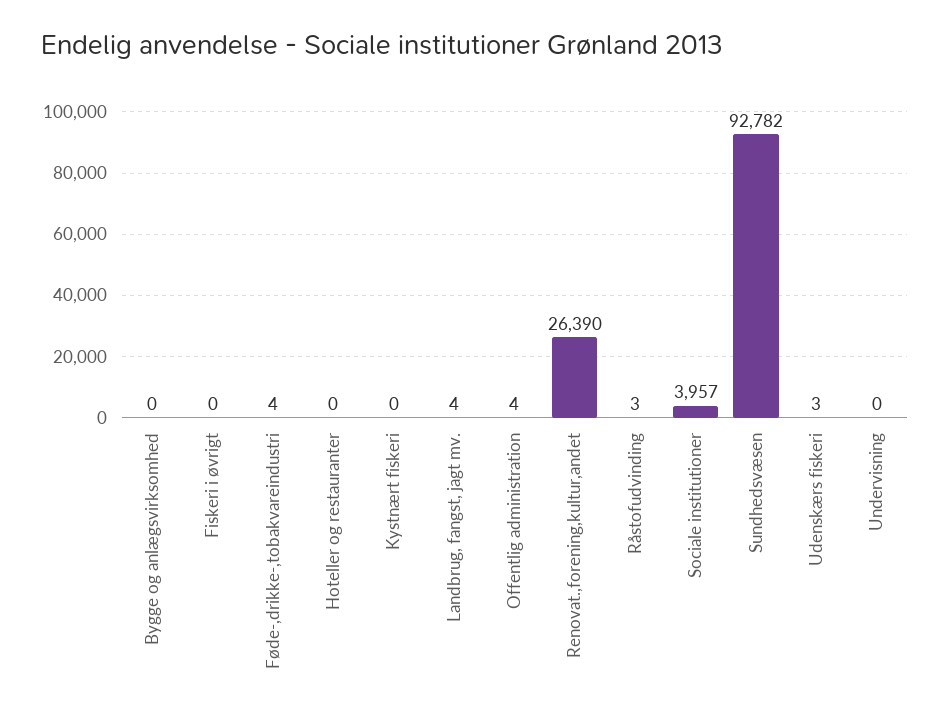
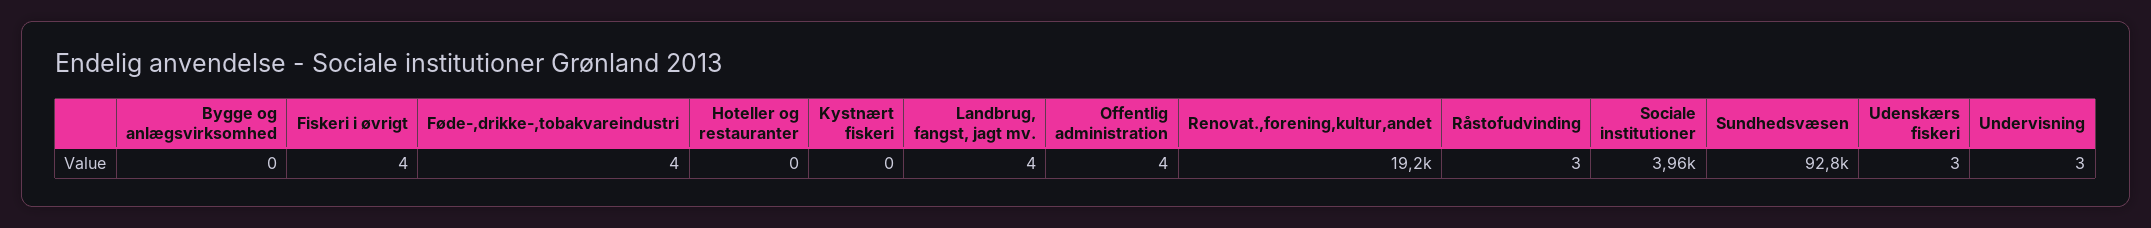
  {
    "Bygge og anlægsvirksomhed": 0,
-   "Fiskeri i øvrigt": 0,
+   "Fiskeri i øvrigt": 4,
    "Føde-,drikke-,tobakvareindustri": 4,
    "Hoteller og restauranter": 0,
    "Kystnært fiskeri": 0,
    "Landbrug, fangst, jagt mv.": 4,
    "Offentlig administration": 4,
-   "Renovat.,forening,kultur,andet": 26390,
+   "Renovat.,forening,kultur,andet": 19200,
    "Råstofudvinding": 3,
    "Sociale institutioner": 3957,
    "Sundhedsvæsen": 92782,
    "Udenskærs fiskeri": 3,
-   "Undervisning": 0
+   "Undervisning": 3
  }

